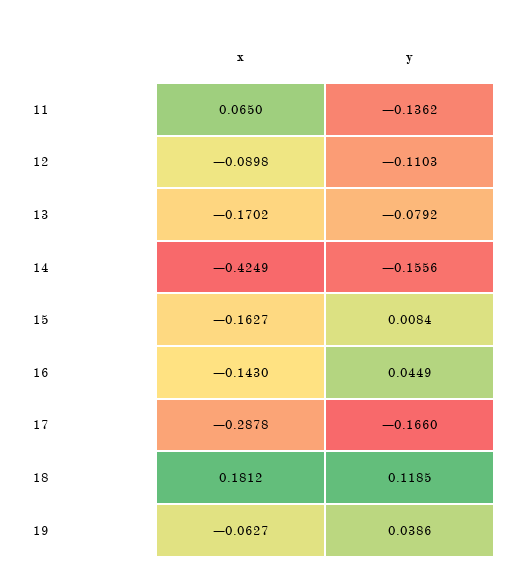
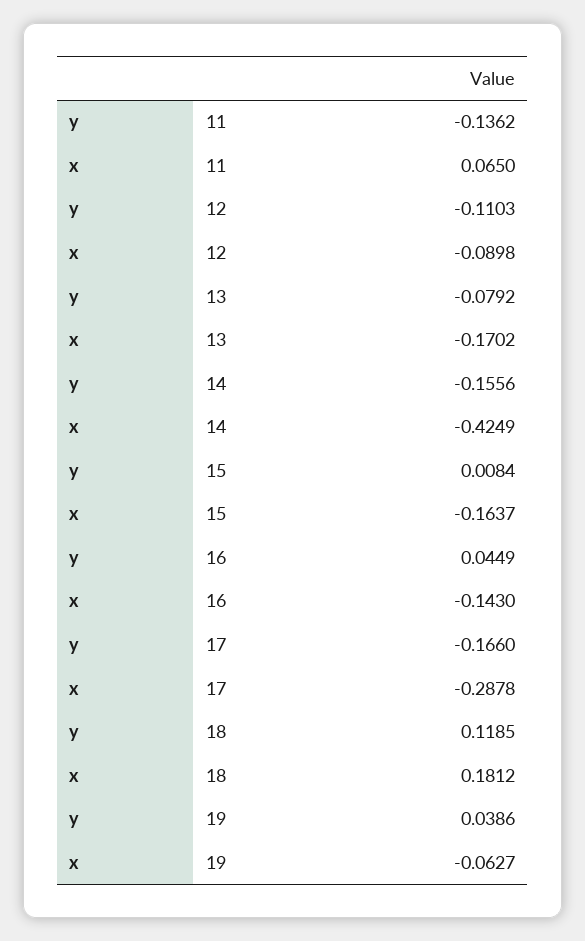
  {
    "x": {
      "11": 0.065,
      "12": -0.0898,
      "13": -0.1702,
      "14": -0.4249,
-     "15": -0.1627,
+     "15": -0.1637,
      "16": -0.143,
      "17": -0.2878,
      "18": 0.1812,
      "19": -0.0627
    },
    "y": {
      "11": -0.1362,
      "12": -0.1103,
      "13": -0.0792,
      "14": -0.1556,
      "15": 0.0084,
      "16": 0.0449,
      "17": -0.166,
      "18": 0.1185,
      "19": 0.0386
    }
  }

